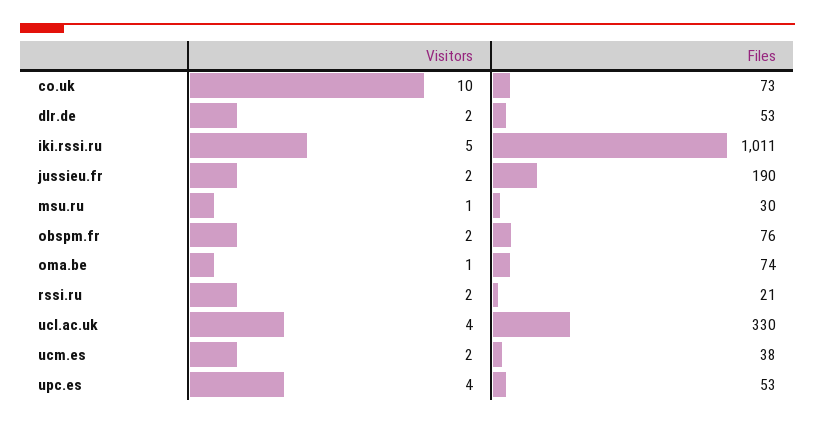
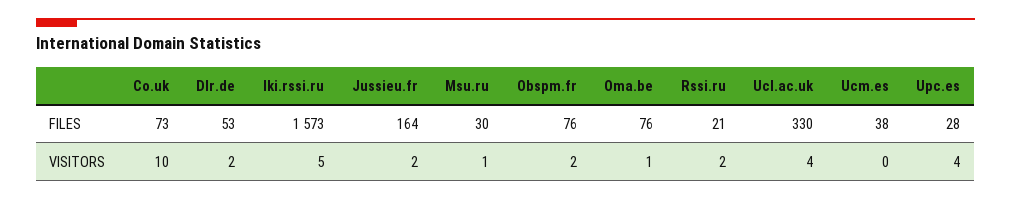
  {
    "Visitors": {
      "co.uk": 10,
      "dlr.de": 2,
      "iki.rssi.ru": 5,
      "jussieu.fr": 2,
      "msu.ru": 1,
      "obspm.fr": 2,
      "oma.be": 1,
      "rssi.ru": 2,
      "ucl.ac.uk": 4,
-     "ucm.es": 2,
+     "ucm.es": 0,
      "upc.es": 4
    },
    "Files": {
      "co.uk": 73,
      "dlr.de": 53,
-     "iki.rssi.ru": 1011,
+     "iki.rssi.ru": 1573,
-     "jussieu.fr": 190,
+     "jussieu.fr": 164,
      "msu.ru": 30,
      "obspm.fr": 76,
-     "oma.be": 74,
+     "oma.be": 76,
      "rssi.ru": 21,
      "ucl.ac.uk": 330,
      "ucm.es": 38,
-     "upc.es": 53
+     "upc.es": 28
    }
  }

